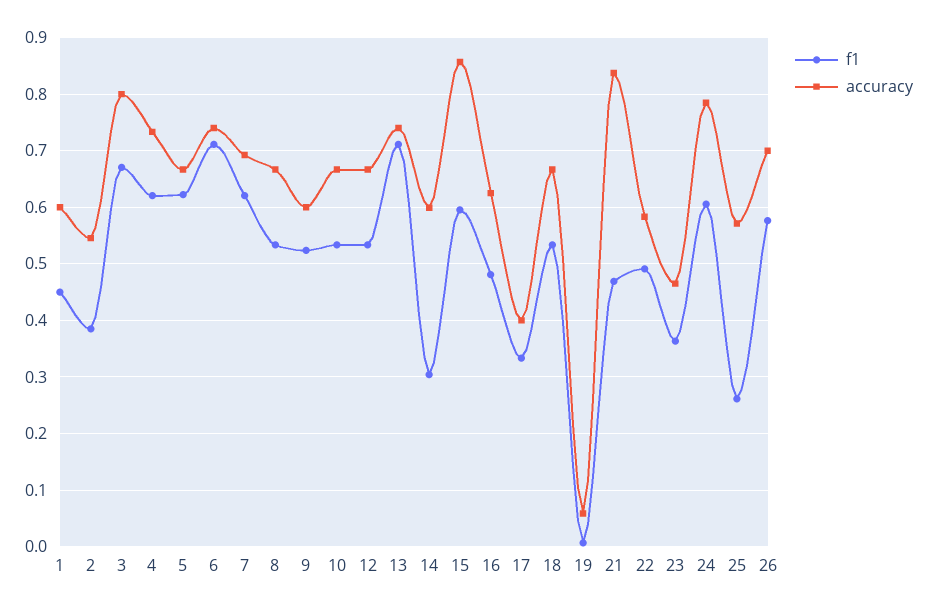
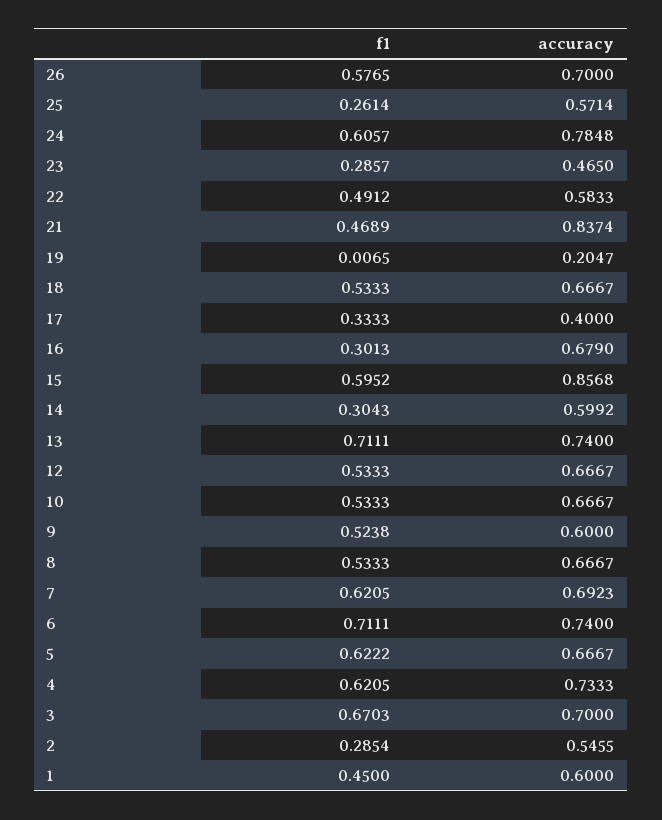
  {
    "f1": {
      "1": 0.45,
-     "2": 0.38,
+     "2": 0.2854,
      "3": 0.6703,
      "4": 0.6205,
      "5": 0.6222,
      "6": 0.7111,
      "7": 0.6205,
      "8": 0.5333,
      "9": 0.5238,
      "10": 0.5333,
      "12": 0.5333,
      "13": 0.7111,
      "14": 0.3043,
      "15": 0.5952,
-     "16": 0.48,
+     "16": 0.3013,
      "17": 0.3333,
      "18": 0.5333,
      "19": 0.0065,
      "21": 0.4689,
      "22": 0.4912,
-     "23": 0.36,
+     "23": 0.2857,
      "24": 0.6057,
      "25": 0.2614,
      "26": 0.5765
    },
    "accuracy": {
      "1": 0.6,
      "2": 0.5455,
-     "3": 0.8,
+     "3": 0.7,
      "4": 0.7333,
      "5": 0.6667,
      "6": 0.74,
      "7": 0.6923,
      "8": 0.6667,
      "9": 0.6,
      "10": 0.6667,
      "12": 0.6667,
      "13": 0.74,
      "14": 0.5992,
      "15": 0.8568,
-     "16": 0.62,
+     "16": 0.679,
      "17": 0.4,
      "18": 0.6667,
-     "19": 0.06,
+     "19": 0.2047,
      "21": 0.8374,
      "22": 0.5833,
      "23": 0.465,
      "24": 0.7848,
      "25": 0.5714,
      "26": 0.7
    }
  }

